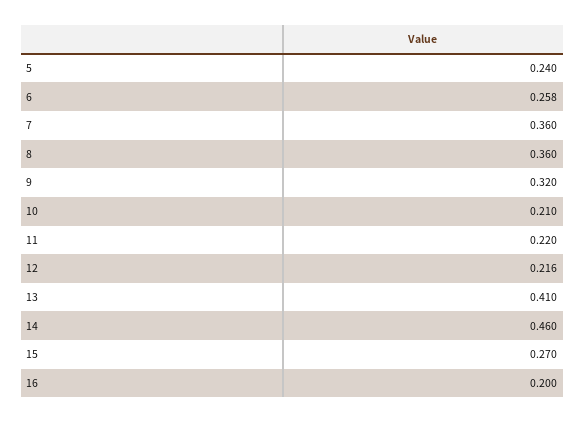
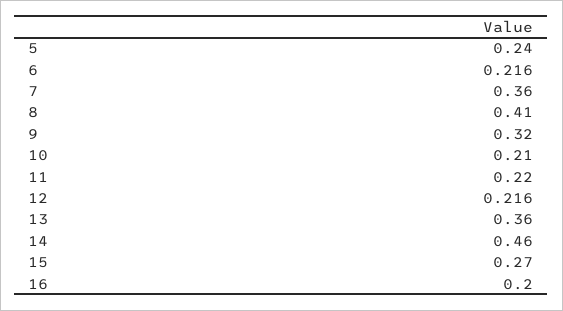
  {
    "5": 0.24,
-   "6": 0.258,
+   "6": 0.216,
    "7": 0.36,
-   "8": 0.36,
+   "8": 0.41,
    "9": 0.32,
    "10": 0.21,
    "11": 0.22,
    "12": 0.216,
-   "13": 0.41,
+   "13": 0.36,
    "14": 0.46,
    "15": 0.27,
    "16": 0.2
  }

